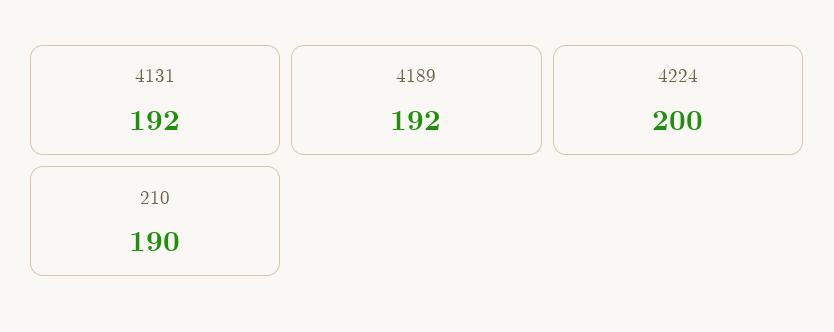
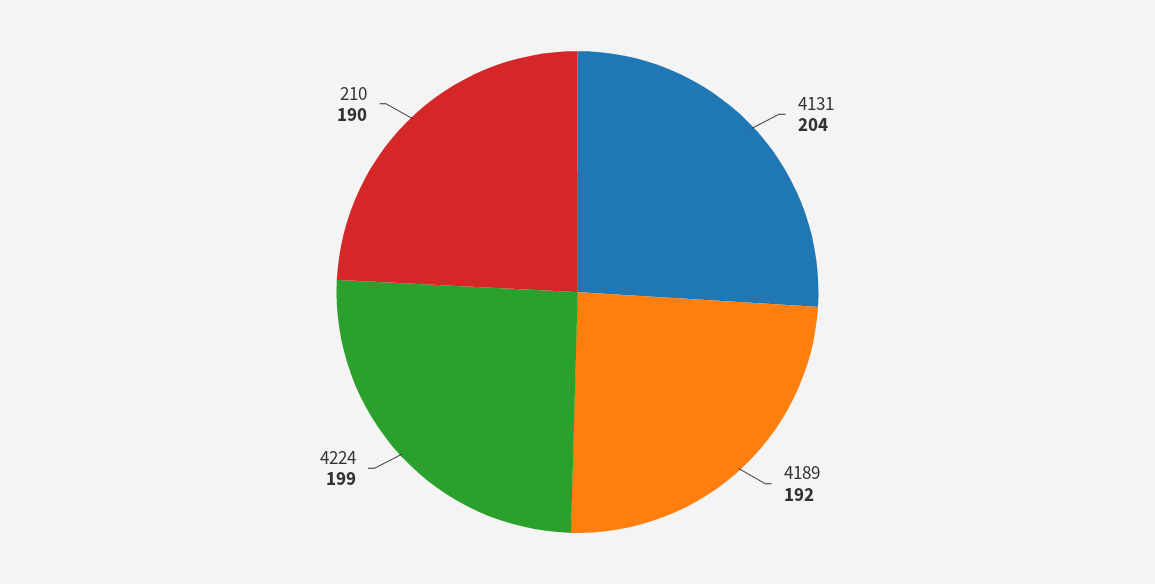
  {
-   "4131": 192,
+   "4131": 204,
    "4189": 192,
-   "4224": 200,
+   "4224": 199,
    "210": 190
  }

